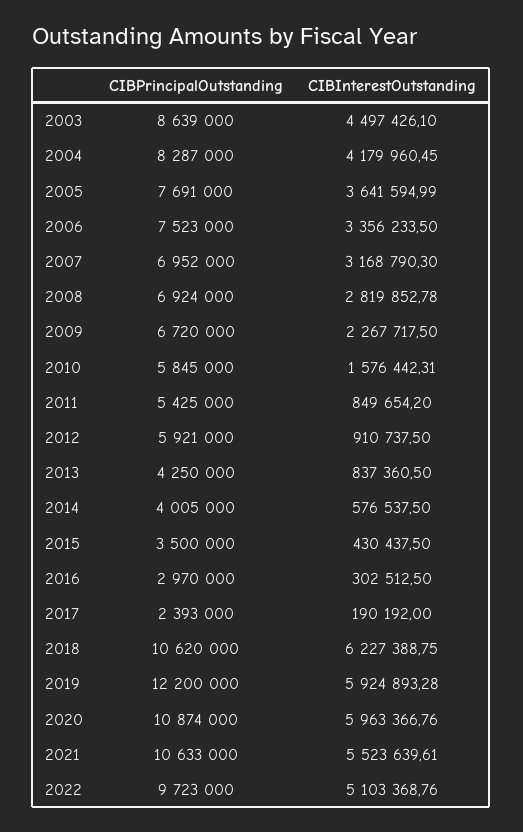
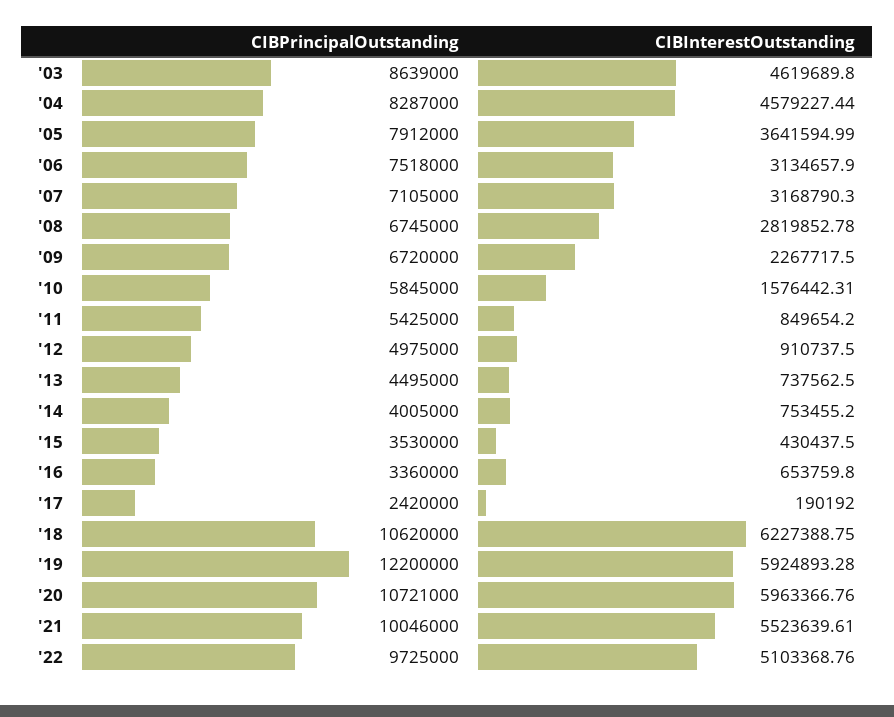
  {
    "CIBPrincipalOutstanding": {
      "2003": 8639000,
      "2004": 8287000,
-     "2005": 7691000,
+     "2005": 7912000,
-     "2006": 7523000,
+     "2006": 7518000,
-     "2007": 6952000,
+     "2007": 7105000,
-     "2008": 6924000,
+     "2008": 6745000,
      "2009": 6720000,
      "2010": 5845000,
      "2011": 5425000,
-     "2012": 5921000,
+     "2012": 4975000,
-     "2013": 4250000,
+     "2013": 4495000,
      "2014": 4005000,
-     "2015": 3500000,
+     "2015": 3530000,
-     "2016": 2970000,
+     "2016": 3360000,
-     "2017": 2393000,
+     "2017": 2420000,
      "2018": 10620000,
      "2019": 12200000,
-     "2020": 10874000,
+     "2020": 10721000,
-     "2021": 10633000,
+     "2021": 10046000,
-     "2022": 9723000
+     "2022": 9725000
    },
    "CIBInterestOutstanding": {
-     "2003": 4497426.1,
+     "2003": 4619689.8,
-     "2004": 4179960.45,
+     "2004": 4579227.44,
      "2005": 3641594.99,
-     "2006": 3356233.5,
+     "2006": 3134657.9,
      "2007": 3168790.3,
      "2008": 2819852.78,
      "2009": 2267717.5,
      "2010": 1576442.31,
      "2011": 849654.2,
      "2012": 910737.5,
-     "2013": 837360.5,
+     "2013": 737562.5,
-     "2014": 576537.5,
+     "2014": 753455.2,
      "2015": 430437.5,
-     "2016": 302512.5,
+     "2016": 653759.8,
      "2017": 190192,
      "2018": 6227388.75,
      "2019": 5924893.28,
      "2020": 5963366.76,
      "2021": 5523639.61,
      "2022": 5103368.76
    }
  }

